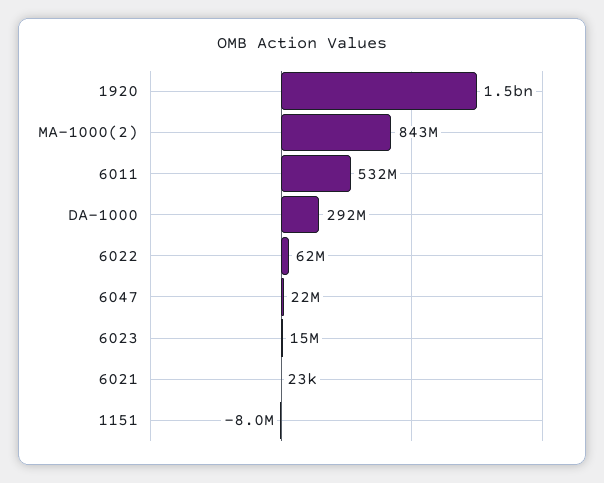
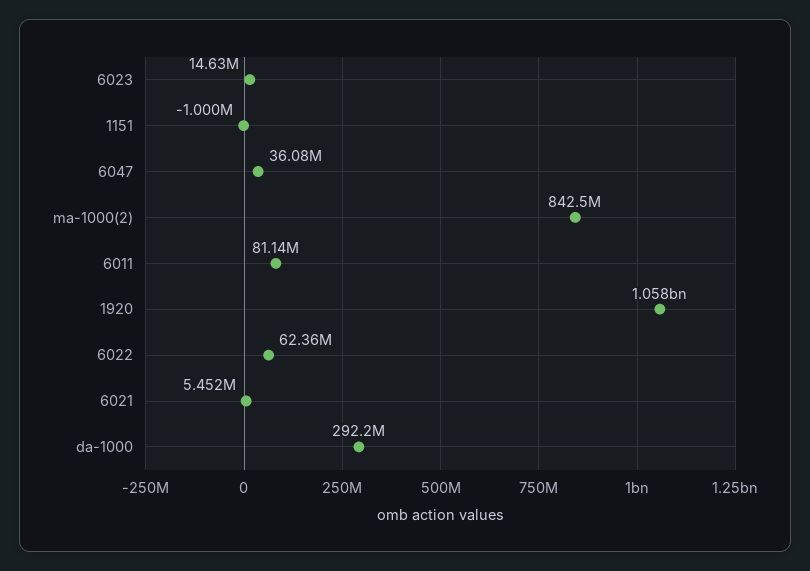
  {
-   "1920": 1500000000,
+   "1920": 1058000000,
    "MA-1000(2)": 842500000,
-   "6011": 532000000,
+   "6011": 81140000,
    "DA-1000": 292200000,
    "6022": 62360000,
-   "6047": 22000000,
+   "6047": 36080000,
    "6023": 14630000,
-   "6021": 23000,
+   "6021": 5452000,
-   "1151": -8000000
+   "1151": -1000000
  }

